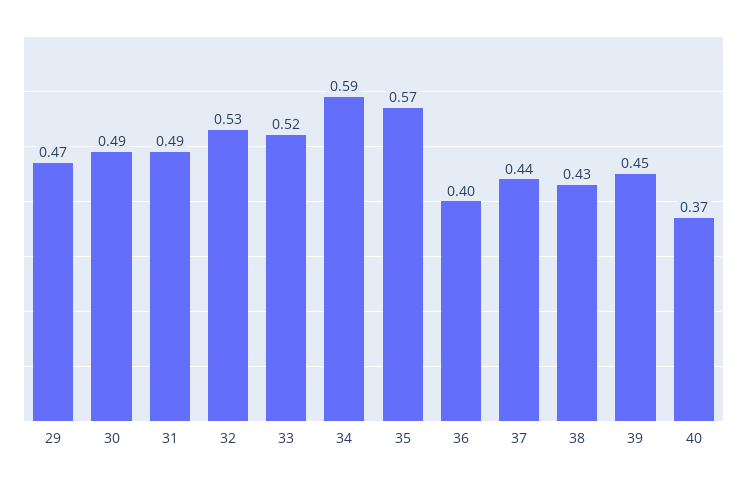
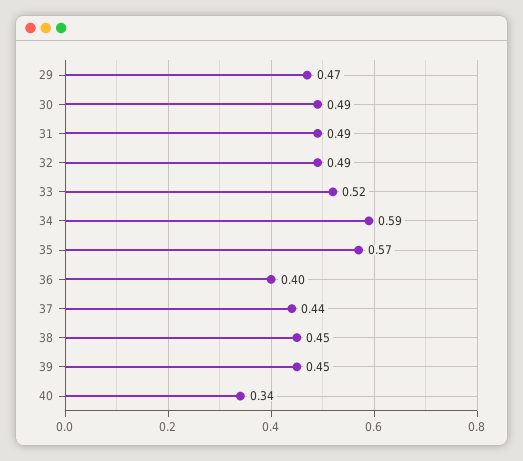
  {
    "29": 0.47,
    "30": 0.49,
    "31": 0.49,
-   "32": 0.53,
+   "32": 0.49,
    "33": 0.52,
    "34": 0.59,
    "35": 0.57,
    "36": 0.4,
    "37": 0.44,
-   "38": 0.43,
+   "38": 0.45,
    "39": 0.45,
-   "40": 0.37
+   "40": 0.34
  }

